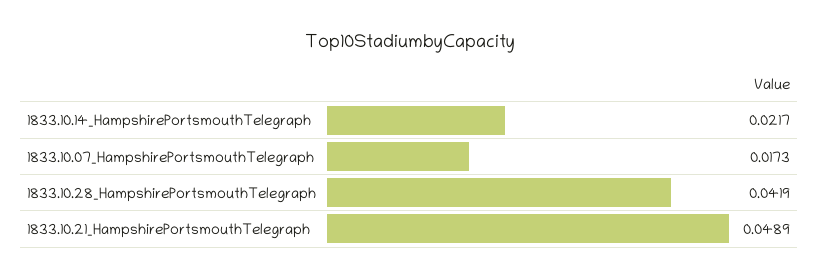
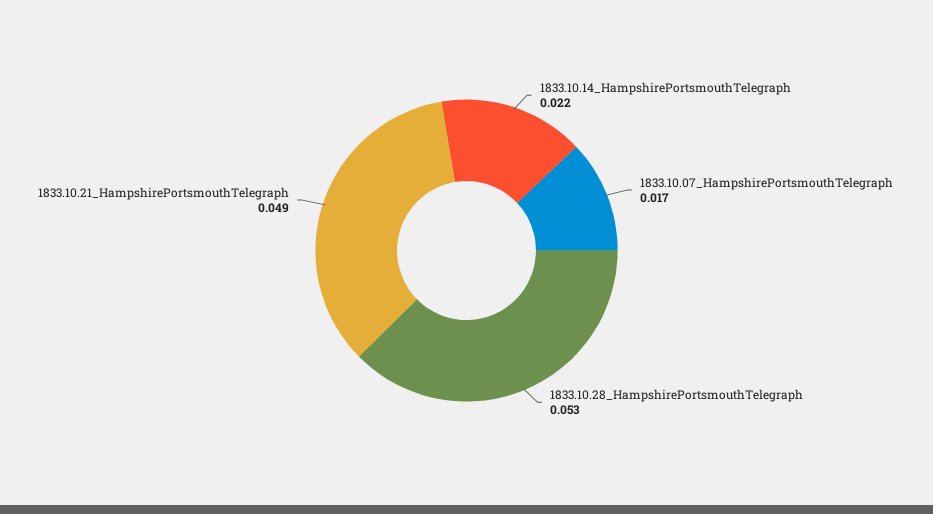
  {
    "1833.10.14_HampshirePortsmouthTelegraph": 0.0217,
    "1833.10.07_HampshirePortsmouthTelegraph": 0.0173,
-   "1833.10.28_HampshirePortsmouthTelegraph": 0.0419,
+   "1833.10.28_HampshirePortsmouthTelegraph": 0.053,
    "1833.10.21_HampshirePortsmouthTelegraph": 0.0489
  }

